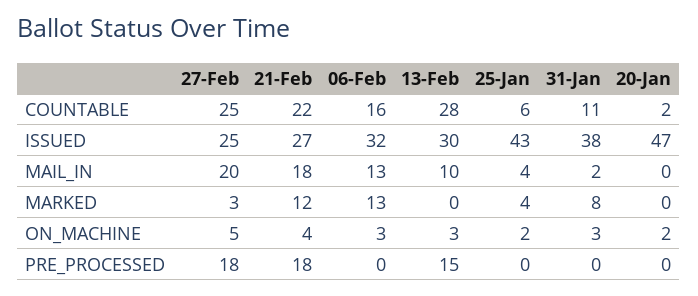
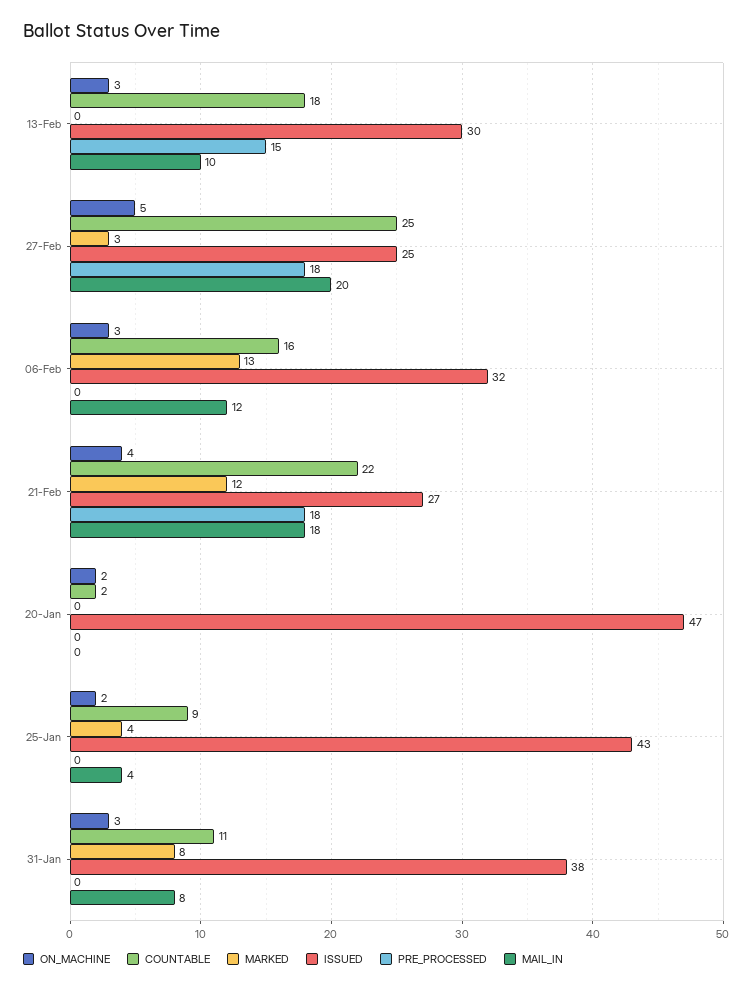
  {
    "COUNTABLE": {
      "27-Feb": 25,
      "21-Feb": 22,
      "06-Feb": 16,
-     "13-Feb": 28,
+     "13-Feb": 18,
-     "25-Jan": 6,
+     "25-Jan": 9,
      "31-Jan": 11,
      "20-Jan": 2
    },
    "ISSUED": {
      "27-Feb": 25,
      "21-Feb": 27,
      "06-Feb": 32,
      "13-Feb": 30,
      "25-Jan": 43,
      "31-Jan": 38,
      "20-Jan": 47
    },
    "MAIL_IN": {
      "27-Feb": 20,
      "21-Feb": 18,
-     "06-Feb": 13,
+     "06-Feb": 12,
      "13-Feb": 10,
      "25-Jan": 4,
-     "31-Jan": 2,
+     "31-Jan": 8,
      "20-Jan": 0
    },
    "MARKED": {
      "27-Feb": 3,
      "21-Feb": 12,
      "06-Feb": 13,
      "13-Feb": 0,
      "25-Jan": 4,
      "31-Jan": 8,
      "20-Jan": 0
    },
    "ON_MACHINE": {
      "27-Feb": 5,
      "21-Feb": 4,
      "06-Feb": 3,
      "13-Feb": 3,
      "25-Jan": 2,
      "31-Jan": 3,
      "20-Jan": 2
    },
    "PRE_PROCESSED": {
      "27-Feb": 18,
      "21-Feb": 18,
      "06-Feb": 0,
      "13-Feb": 15,
      "25-Jan": 0,
      "31-Jan": 0,
      "20-Jan": 0
    }
  }

